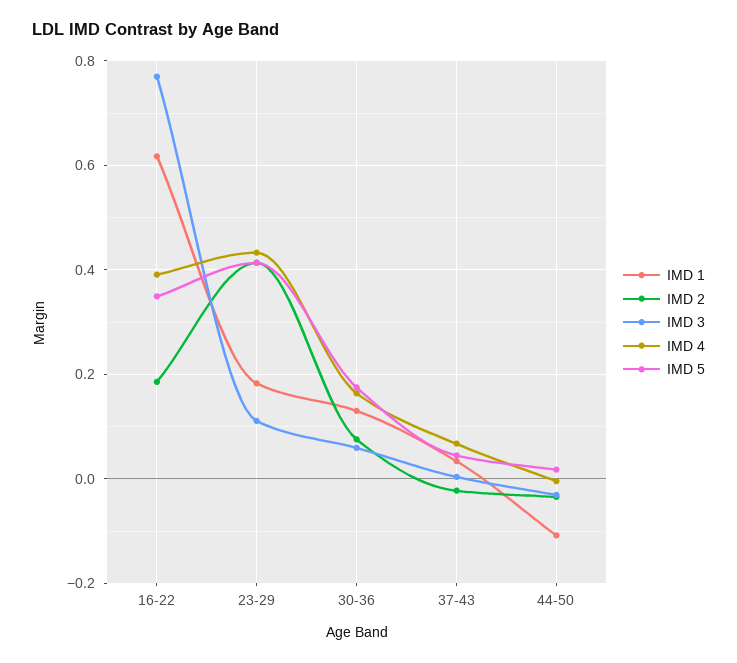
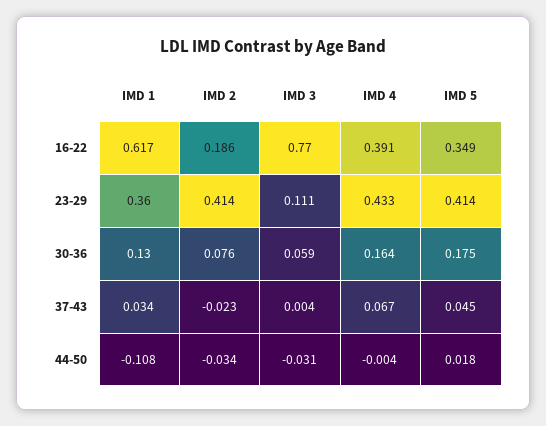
  {
    "IMD 1": {
      "16-22": 0.617,
-     "23-29": 0.18,
+     "23-29": 0.36,
      "30-36": 0.13,
      "37-43": 0.034,
      "44-50": -0.108
    },
    "IMD 2": {
      "16-22": 0.186,
      "23-29": 0.414,
      "30-36": 0.076,
      "37-43": -0.023,
      "44-50": -0.034
    },
    "IMD 3": {
      "16-22": 0.77,
      "23-29": 0.111,
      "30-36": 0.059,
      "37-43": 0.004,
      "44-50": -0.031
    },
    "IMD 4": {
      "16-22": 0.391,
      "23-29": 0.433,
      "30-36": 0.164,
      "37-43": 0.067,
      "44-50": -0.004
    },
    "IMD 5": {
      "16-22": 0.349,
      "23-29": 0.414,
      "30-36": 0.175,
      "37-43": 0.045,
      "44-50": 0.018
    }
  }

